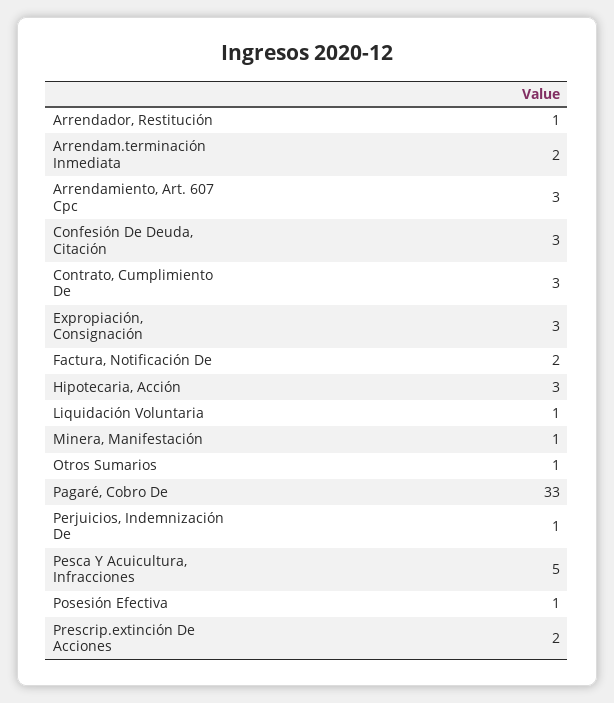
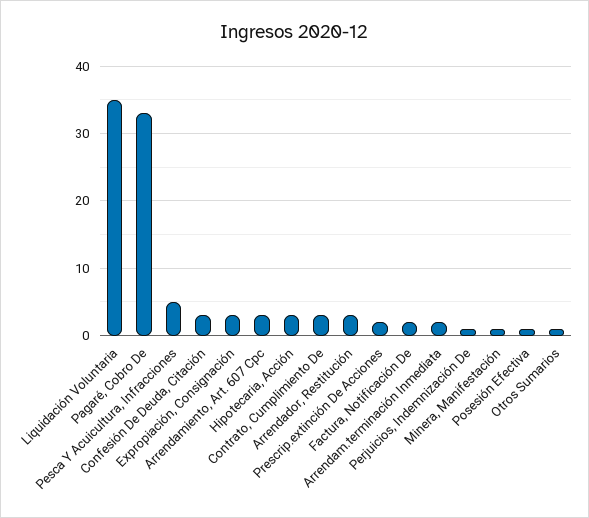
  {
-   "Arrendador, Restitución": 1,
+   "Arrendador, Restitución": 3,
    "Arrendam.terminación Inmediata": 2,
    "Arrendamiento, Art. 607 Cpc": 3,
    "Confesión De Deuda, Citación": 3,
    "Contrato, Cumplimiento De": 3,
    "Expropiación, Consignación": 3,
    "Factura, Notificación De": 2,
    "Hipotecaria, Acción": 3,
-   "Liquidación Voluntaria": 1,
+   "Liquidación Voluntaria": 35,
    "Minera, Manifestación": 1,
    "Otros Sumarios": 1,
    "Pagaré, Cobro De": 33,
    "Perjuicios, Indemnización De": 1,
    "Pesca Y Acuicultura, Infracciones": 5,
    "Posesión Efectiva": 1,
    "Prescrip.extinción De Acciones": 2
  }

